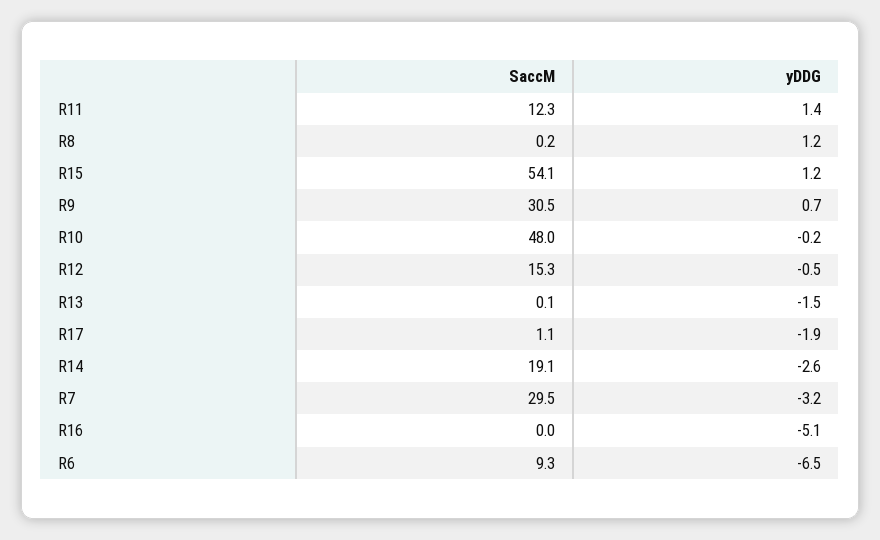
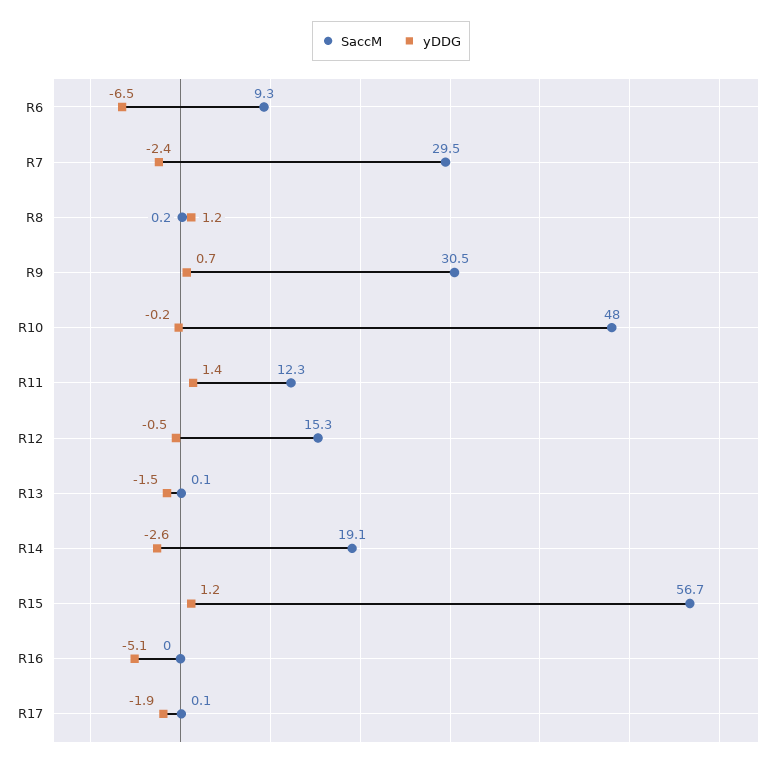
  {
    "SaccM": {
      "R11": 12.3,
      "R8": 0.2,
-     "R15": 54.1,
+     "R15": 56.7,
      "R9": 30.5,
      "R10": 48,
      "R12": 15.3,
      "R13": 0.1,
-     "R17": 1.1,
+     "R17": 0.1,
      "R14": 19.1,
      "R7": 29.5,
      "R16": 0,
      "R6": 9.3
    },
    "yDDG": {
      "R11": 1.4,
      "R8": 1.2,
      "R15": 1.2,
      "R9": 0.7,
      "R10": -0.2,
      "R12": -0.5,
      "R13": -1.5,
      "R17": -1.9,
      "R14": -2.6,
-     "R7": -3.2,
+     "R7": -2.4,
      "R16": -5.1,
      "R6": -6.5
    }
  }

